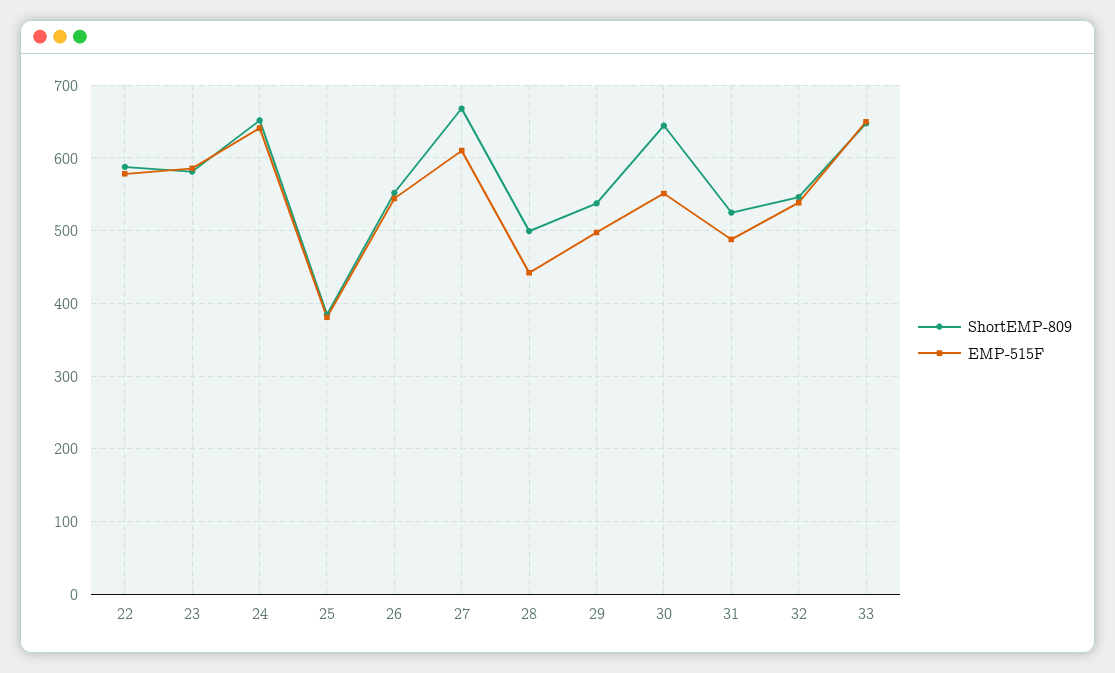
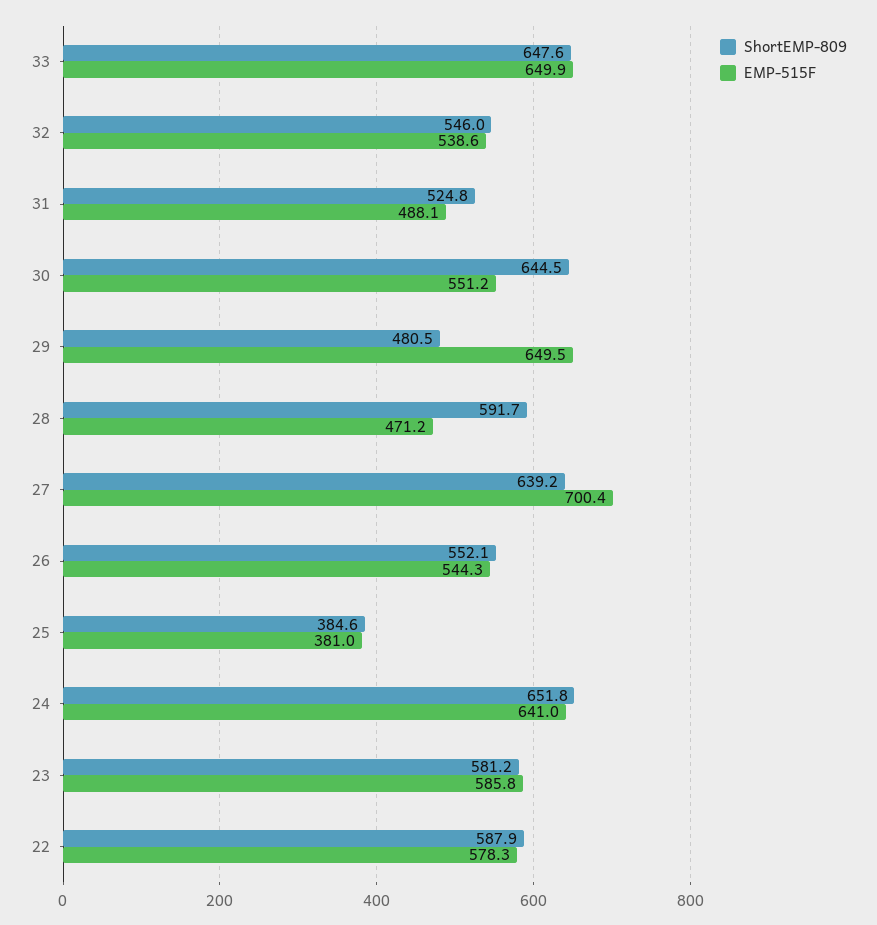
  {
    "ShortEMP-809": {
      "22": 587.9,
      "23": 581.2,
      "24": 651.8,
      "25": 384.6,
      "26": 552.1,
-     "27": 670,
+     "27": 639.2,
-     "28": 500,
+     "28": 591.7,
-     "29": 540,
+     "29": 480.5,
      "30": 644.5,
      "31": 524.8,
      "32": 546,
      "33": 647.6
    },
    "EMP-515F": {
      "22": 578.3,
      "23": 585.8,
      "24": 641,
      "25": 381,
      "26": 544.3,
-     "27": 610,
+     "27": 700.4,
-     "28": 440,
+     "28": 471.2,
-     "29": 500,
+     "29": 649.5,
      "30": 551.2,
      "31": 488.1,
      "32": 538.6,
      "33": 649.9
    }
  }

